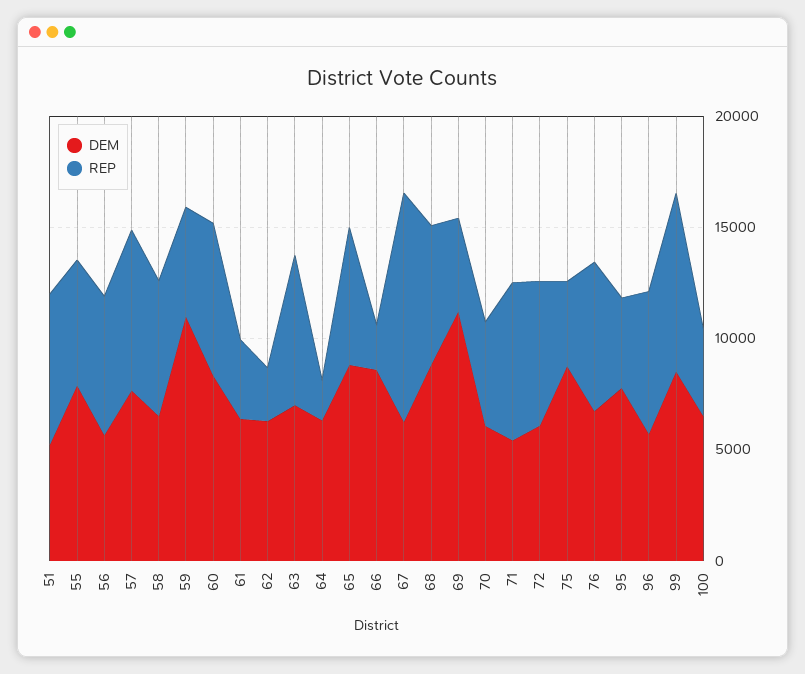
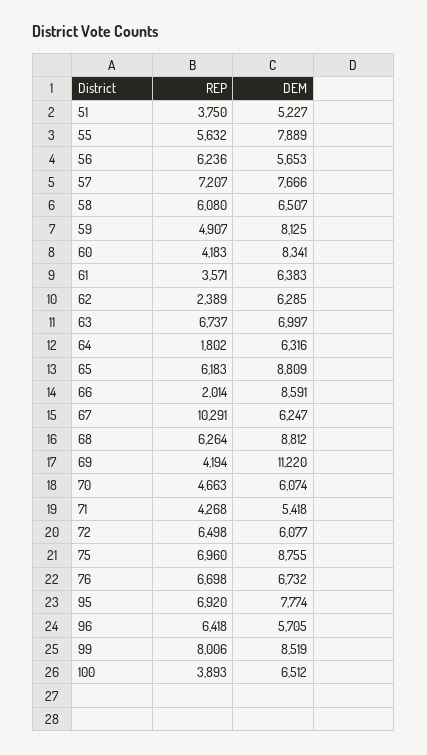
  {
    "DEM": {
      "51": 5227,
      "55": 7889,
      "56": 5653,
      "57": 7666,
      "58": 6507,
-     "59": 11000,
+     "59": 8125,
      "60": 8341,
      "61": 6383,
      "62": 6285,
      "63": 6997,
      "64": 6316,
      "65": 8809,
      "66": 8591,
      "67": 6247,
      "68": 8812,
      "69": 11220,
      "70": 6074,
      "71": 5418,
      "72": 6077,
      "75": 8755,
      "76": 6732,
      "95": 7774,
      "96": 5705,
      "99": 8519,
      "100": 6512
    },
    "REP": {
-     "51": 7000,
+     "51": 3750,
      "55": 5632,
      "56": 6236,
      "57": 7207,
      "58": 6080,
      "59": 4907,
-     "60": 7000,
+     "60": 4183,
      "61": 3571,
      "62": 2389,
      "63": 6737,
      "64": 1802,
      "65": 6183,
      "66": 2014,
      "67": 10291,
      "68": 6264,
      "69": 4194,
      "70": 4663,
-     "71": 7000,
+     "71": 4268,
      "72": 6498,
-     "75": 4000,
+     "75": 6960,
      "76": 6698,
-     "95": 4000,
+     "95": 6920,
      "96": 6418,
      "99": 8006,
      "100": 3893
    }
  }

